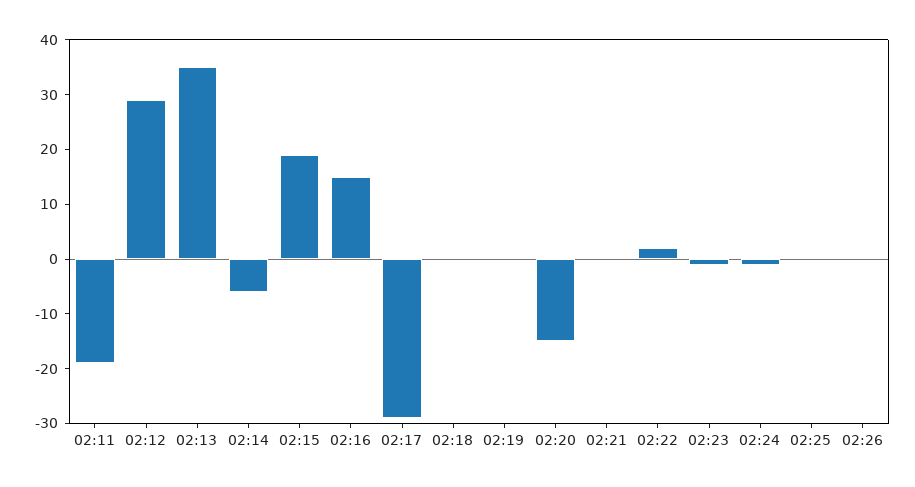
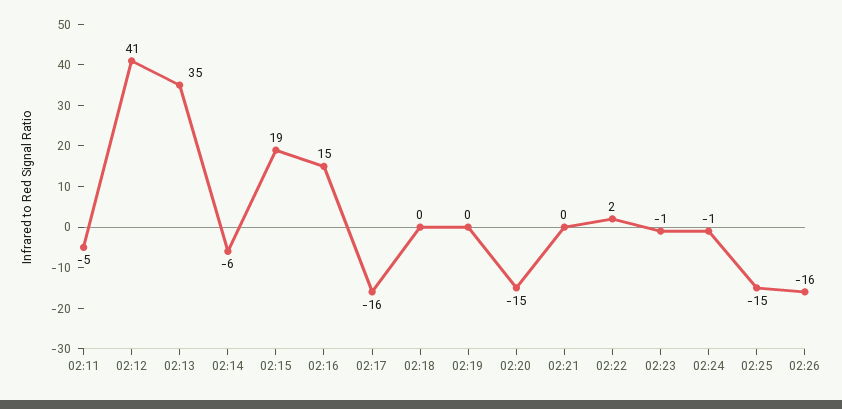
  {
-   "02:11": -20,
+   "02:11": -5,
-   "02:12": 30,
+   "02:12": 41,
    "02:13": 35,
    "02:14": -6,
    "02:15": 19,
    "02:16": 15,
-   "02:17": -30,
+   "02:17": -16,
    "02:18": 0,
    "02:19": 0,
    "02:20": -15,
    "02:21": 0,
    "02:22": 2,
    "02:23": -1,
    "02:24": -1,
-   "02:25": 0,
+   "02:25": -15,
-   "02:26": 0
+   "02:26": -16
  }

